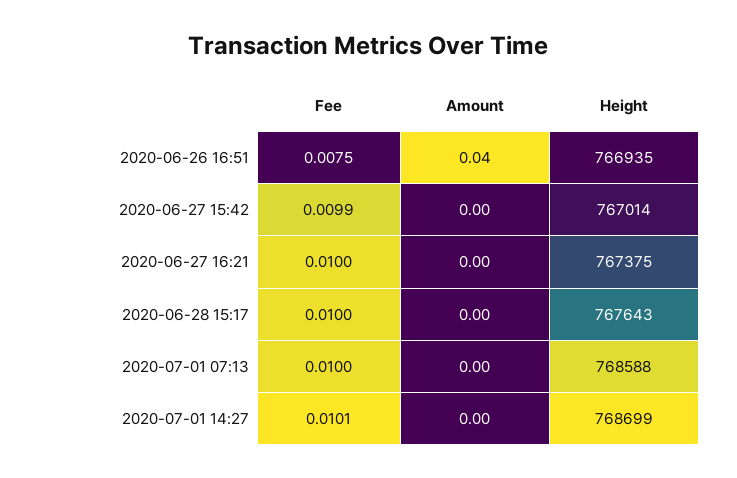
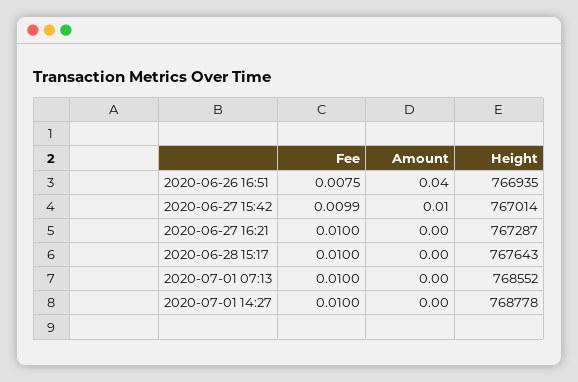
  {
    "Fee": {
      "2020-06-26 16:51": 0.0075,
      "2020-06-27 15:42": 0.0099,
      "2020-06-27 16:21": 0.01,
      "2020-06-28 15:17": 0.01,
      "2020-07-01 07:13": 0.01,
-     "2020-07-01 14:27": 0.0101
+     "2020-07-01 14:27": 0.01
    },
    "Amount": {
      "2020-06-26 16:51": 0.04,
-     "2020-06-27 15:42": 0,
+     "2020-06-27 15:42": 0.01,
      "2020-06-27 16:21": 0,
      "2020-06-28 15:17": 0,
      "2020-07-01 07:13": 0,
      "2020-07-01 14:27": 0
    },
    "Height": {
      "2020-06-26 16:51": 766935,
      "2020-06-27 15:42": 767014,
-     "2020-06-27 16:21": 767375,
+     "2020-06-27 16:21": 767287,
      "2020-06-28 15:17": 767643,
-     "2020-07-01 07:13": 768588,
+     "2020-07-01 07:13": 768552,
-     "2020-07-01 14:27": 768699
+     "2020-07-01 14:27": 768778
    }
  }

